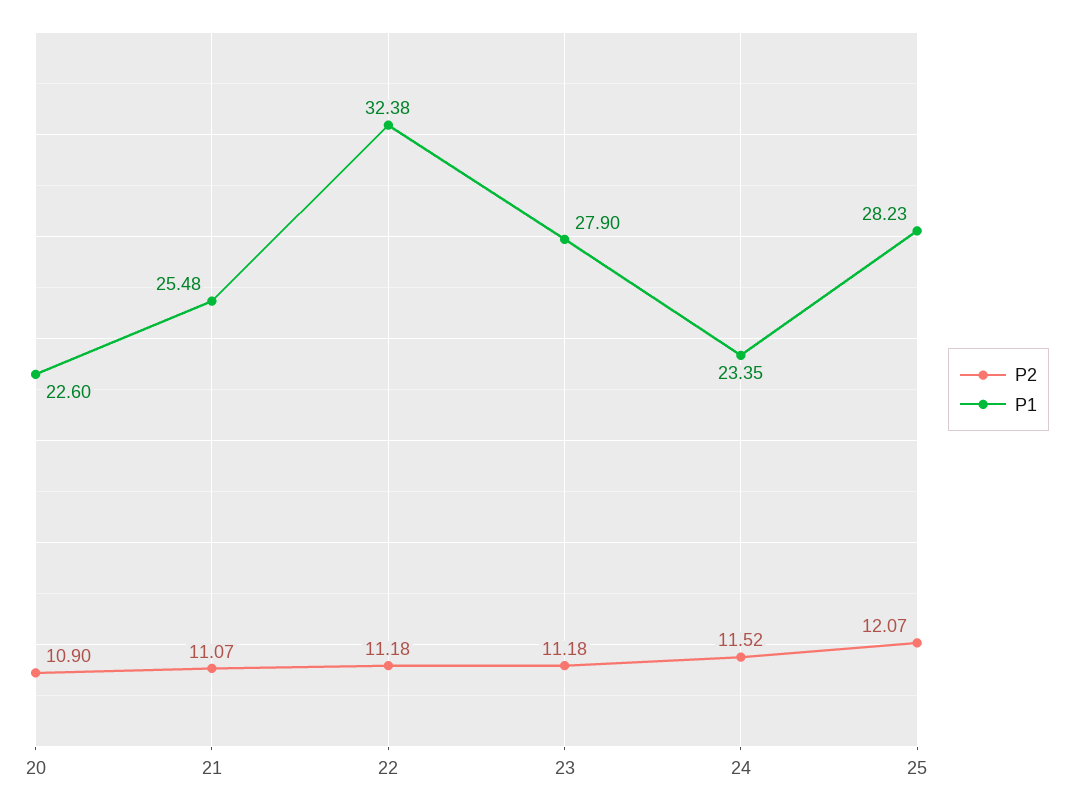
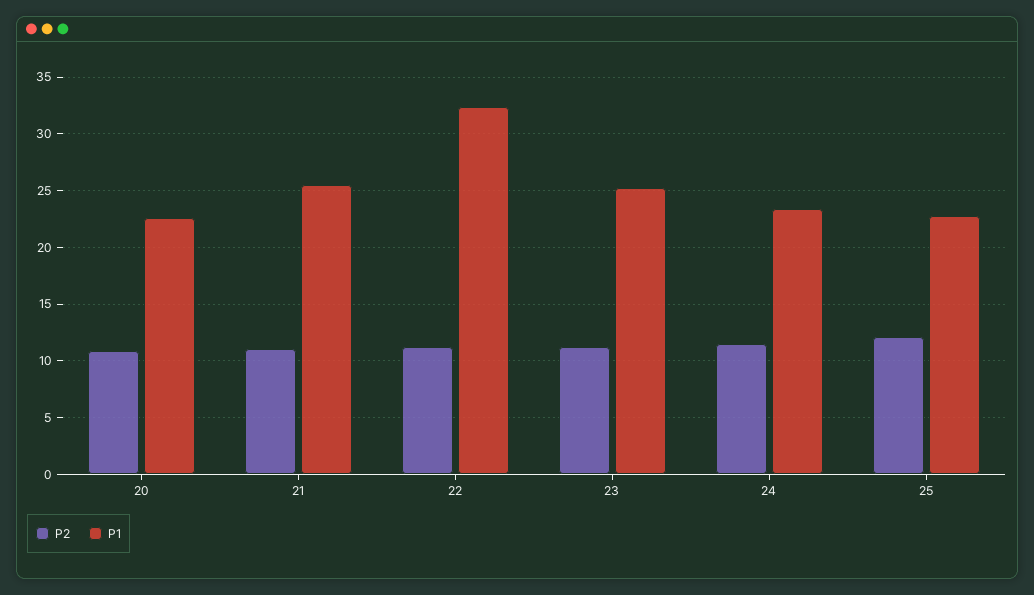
  {
    "P2": {
      "20": 10.9,
      "21": 11.07,
      "22": 11.18,
      "23": 11.18,
      "24": 11.52,
      "25": 12.07
    },
    "P1": {
      "20": 22.6,
      "21": 25.48,
      "22": 32.38,
-     "23": 27.9,
+     "23": 25,
      "24": 23.35,
-     "25": 28.23
+     "25": 23
    }
  }

